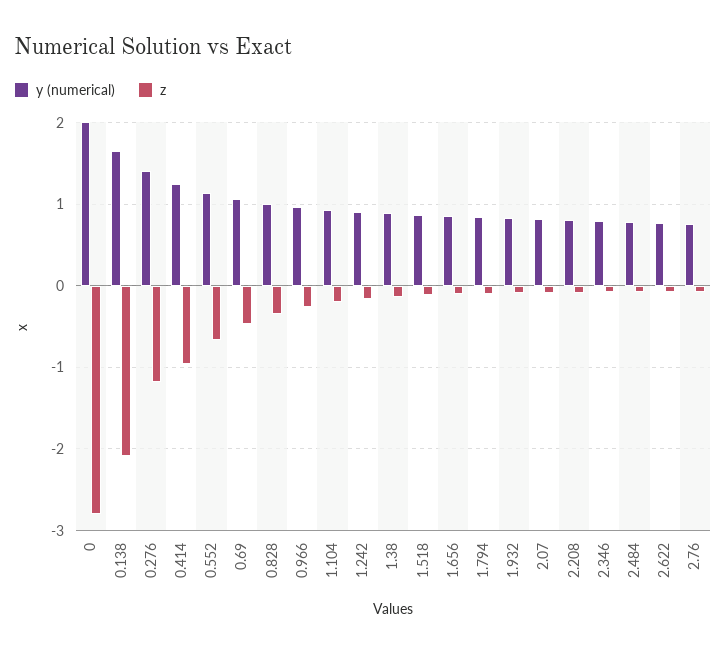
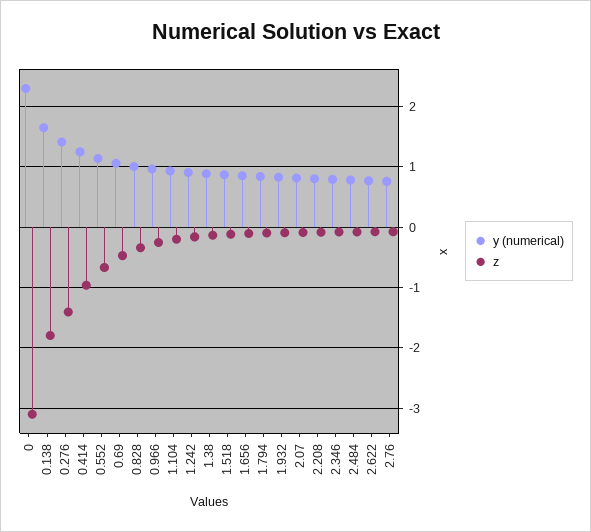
  {
    "y (numerical)": {
-     "0": 2,
+     "0": 2.3,
      "0.138": 1.6,
      "0.276": 1.4,
      "0.414": 1.2,
      "0.552": 1.1,
      "0.69": 1.1,
      "0.828": 1,
      "0.966": 1,
      "1.104": 0.9,
      "1.242": 0.9,
      "1.38": 0.9,
      "1.518": 0.9,
      "1.656": 0.9,
      "1.794": 0.8,
      "1.932": 0.8,
      "2.07": 0.8,
      "2.208": 0.8,
      "2.346": 0.8,
      "2.484": 0.8,
      "2.622": 0.8,
      "2.76": 0.8
    },
    "z": {
-     "0": -2.8,
+     "0": -3.1,
-     "0.138": -2.1,
+     "0.138": -1.8,
-     "0.276": -1.2,
+     "0.276": -1.4,
      "0.414": -1,
      "0.552": -0.7,
      "0.69": -0.5,
      "0.828": -0.3,
      "0.966": -0.3,
      "1.104": -0.2,
      "1.242": -0.2,
      "1.38": -0.1,
      "1.518": -0.1,
      "1.656": -0.1,
      "1.794": -0.1,
      "1.932": -0.1,
      "2.07": -0.1,
      "2.208": -0.1,
      "2.346": -0.1,
      "2.484": -0.1,
      "2.622": -0.1,
      "2.76": -0.1
    }
  }

